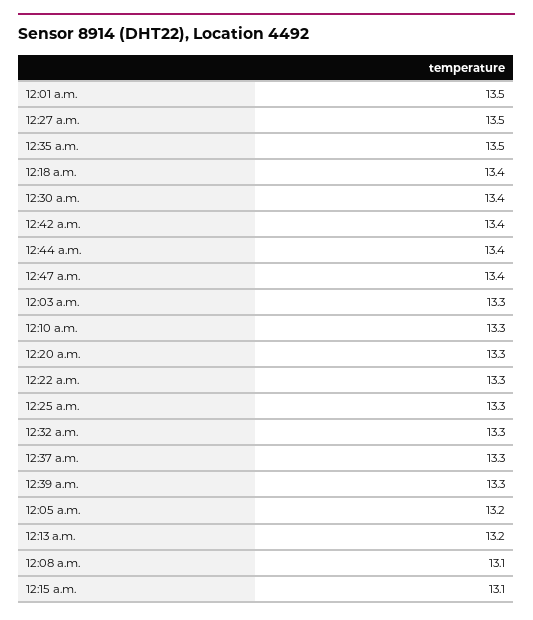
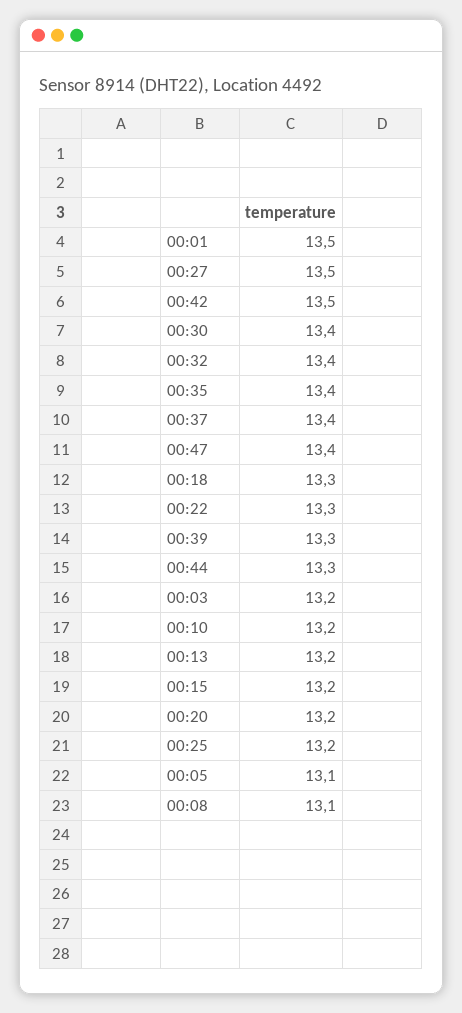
  {
    "12:01 a.m.": 13.5,
    "12:27 a.m.": 13.5,
-   "12:35 a.m.": 13.5,
+   "12:35 a.m.": 13.4,
-   "12:18 a.m.": 13.4,
+   "12:18 a.m.": 13.3,
    "12:30 a.m.": 13.4,
-   "12:42 a.m.": 13.4,
+   "12:42 a.m.": 13.5,
-   "12:44 a.m.": 13.4,
+   "12:44 a.m.": 13.3,
    "12:47 a.m.": 13.4,
-   "12:03 a.m.": 13.3,
+   "12:03 a.m.": 13.2,
-   "12:10 a.m.": 13.3,
+   "12:10 a.m.": 13.2,
-   "12:20 a.m.": 13.3,
+   "12:20 a.m.": 13.2,
    "12:22 a.m.": 13.3,
-   "12:25 a.m.": 13.3,
+   "12:25 a.m.": 13.2,
-   "12:32 a.m.": 13.3,
+   "12:32 a.m.": 13.4,
-   "12:37 a.m.": 13.3,
+   "12:37 a.m.": 13.4,
    "12:39 a.m.": 13.3,
-   "12:05 a.m.": 13.2,
+   "12:05 a.m.": 13.1,
    "12:13 a.m.": 13.2,
    "12:08 a.m.": 13.1,
-   "12:15 a.m.": 13.1
+   "12:15 a.m.": 13.2
  }

